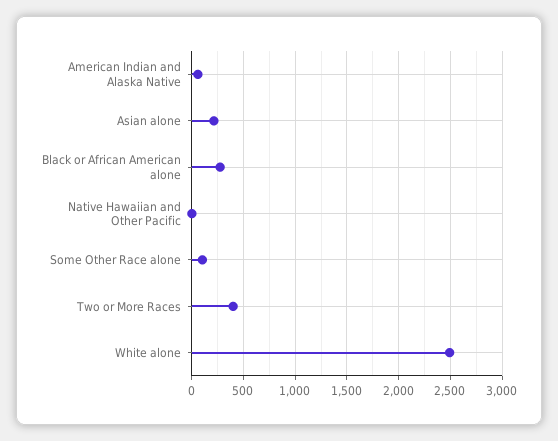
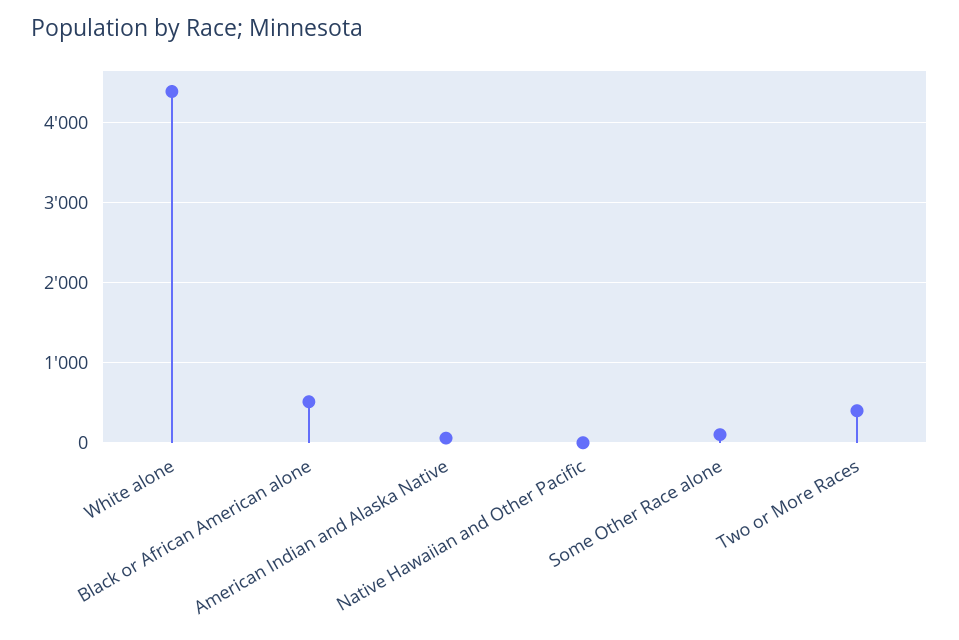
  {
    "American Indian and Alaska Native": 100,
-   "Asian alone": 200,
-   "Black or African American alone": 300,
+   "Black or African American alone": 500,
    "Native Hawaiian and Other Pacific": 0,
    "Some Other Race alone": 100,
    "Two or More Races": 400,
-   "White alone": 2500
+   "White alone": 4400
  }

